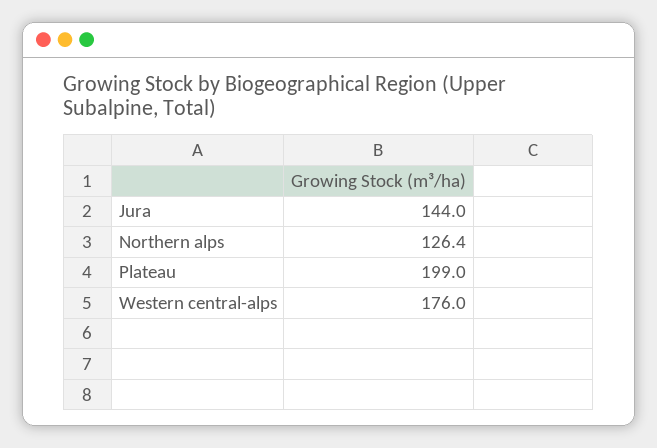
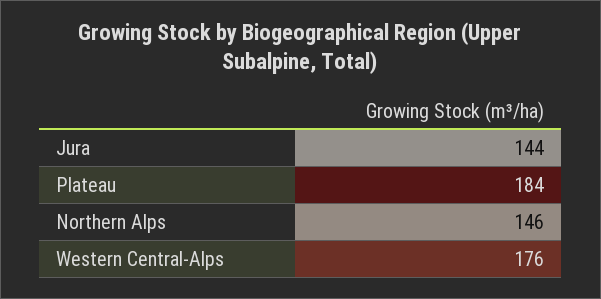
  {
    "Jura": 144,
-   "Northern alps": 126.4,
+   "Northern alps": 146,
-   "Plateau": 199,
+   "Plateau": 184,
    "Western central-alps": 176
  }

